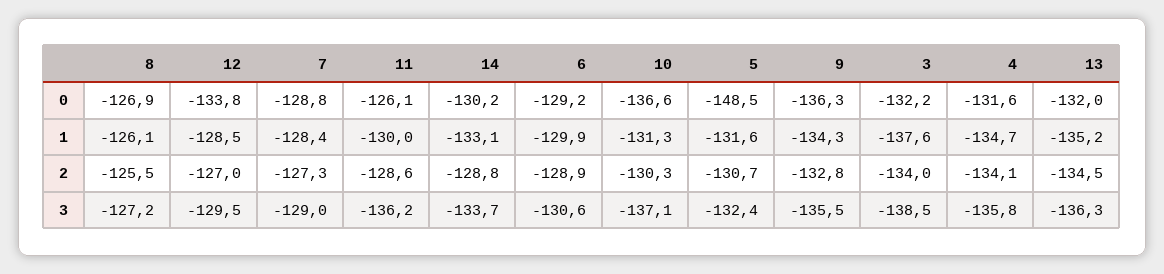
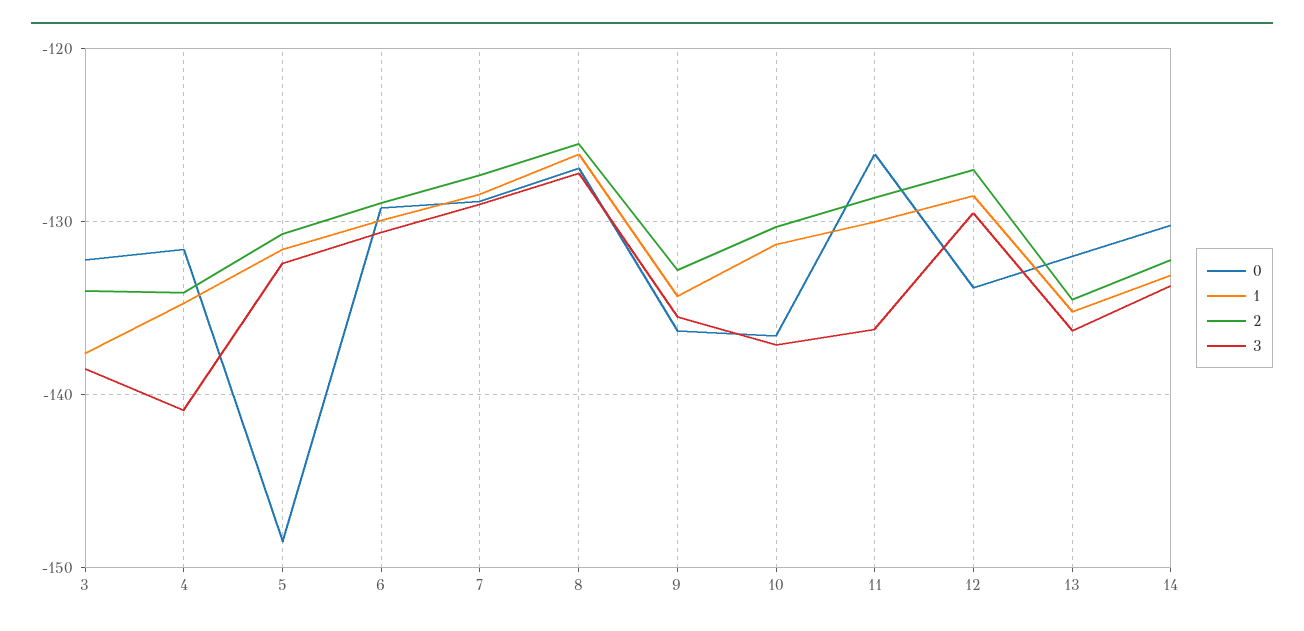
  {
    "0": {
      "8": -126.9,
      "12": -133.8,
      "7": -128.8,
      "11": -126.1,
      "14": -130.2,
      "6": -129.2,
      "10": -136.6,
      "5": -148.5,
      "9": -136.3,
      "3": -132.2,
      "4": -131.6,
      "13": -132
    },
    "1": {
      "8": -126.1,
      "12": -128.5,
      "7": -128.4,
      "11": -130,
      "14": -133.1,
      "6": -129.9,
      "10": -131.3,
      "5": -131.6,
      "9": -134.3,
      "3": -137.6,
      "4": -134.7,
      "13": -135.2
    },
    "2": {
      "8": -125.5,
      "12": -127,
      "7": -127.3,
      "11": -128.6,
-     "14": -128.8,
+     "14": -132,
      "6": -128.9,
      "10": -130.3,
      "5": -130.7,
      "9": -132.8,
      "3": -134,
      "4": -134.1,
      "13": -134.5
    },
    "3": {
      "8": -127.2,
      "12": -129.5,
      "7": -129,
      "11": -136.2,
      "14": -133.7,
      "6": -130.6,
      "10": -137.1,
      "5": -132.4,
      "9": -135.5,
      "3": -138.5,
-     "4": -135.8,
+     "4": -141,
      "13": -136.3
    }
  }

